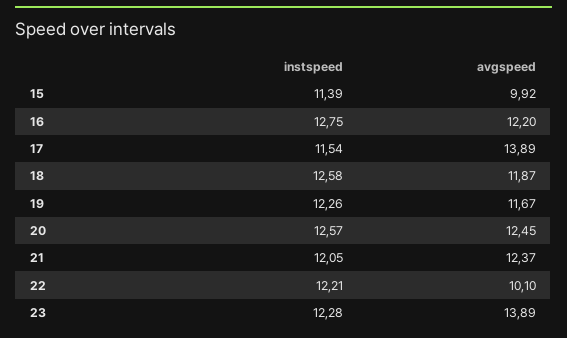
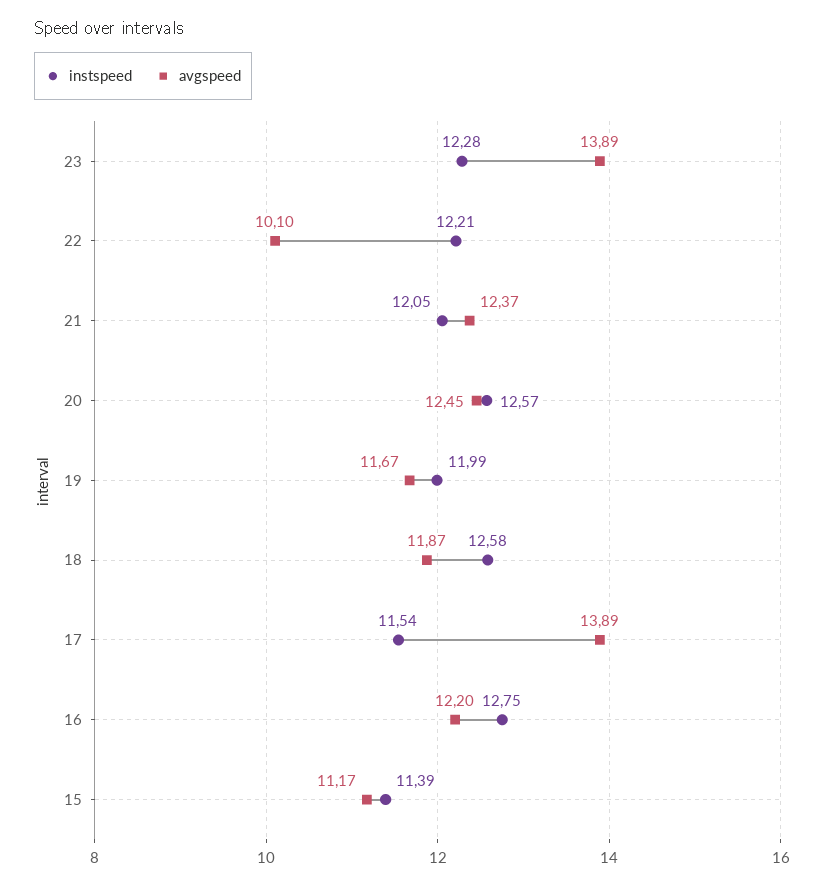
  {
    "instspeed": {
      "15": 11.39,
      "16": 12.75,
      "17": 11.54,
      "18": 12.58,
-     "19": 12.26,
+     "19": 11.99,
      "20": 12.57,
      "21": 12.05,
      "22": 12.21,
      "23": 12.28
    },
    "avgspeed": {
-     "15": 9.92,
+     "15": 11.17,
      "16": 12.2,
      "17": 13.89,
      "18": 11.87,
      "19": 11.67,
      "20": 12.45,
      "21": 12.37,
      "22": 10.1,
      "23": 13.89
    }
  }

